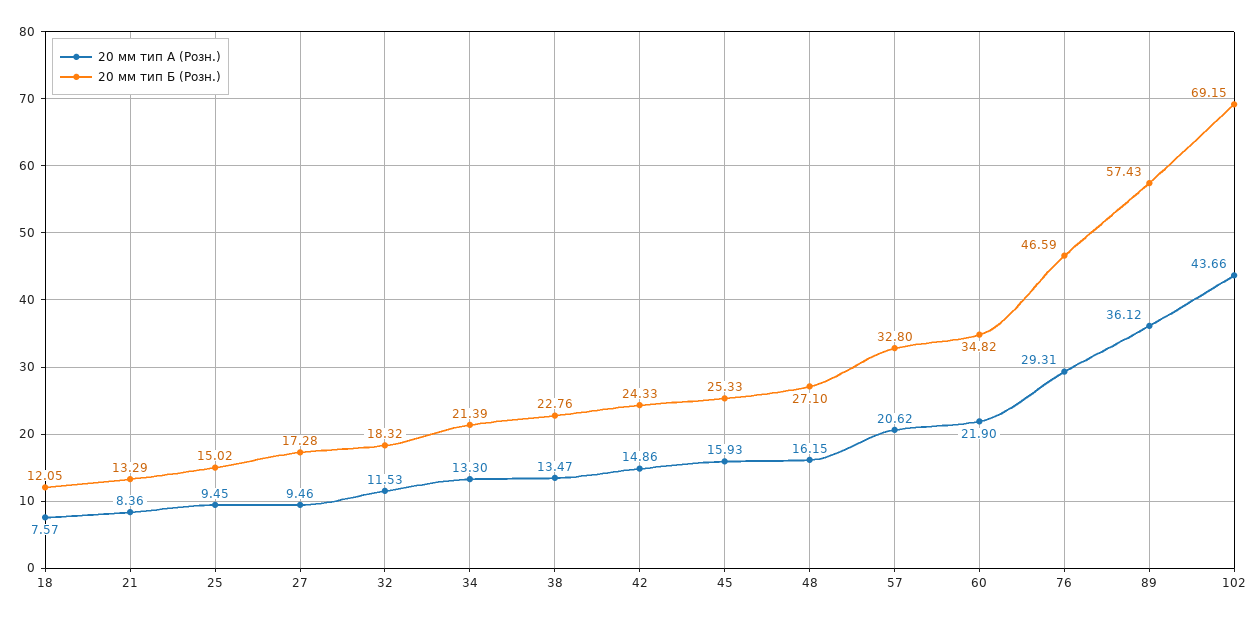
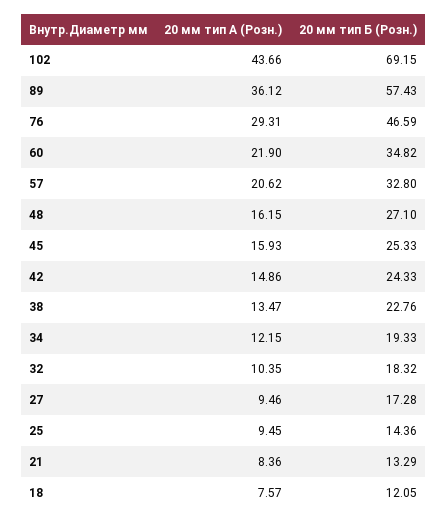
  {
    "20 мм тип А (Розн.)": {
      "18": 7.57,
      "21": 8.36,
      "25": 9.45,
      "27": 9.46,
-     "32": 11.53,
+     "32": 10.35,
-     "34": 13.3,
+     "34": 12.15,
      "38": 13.47,
      "42": 14.86,
      "45": 15.93,
      "48": 16.15,
      "57": 20.62,
      "60": 21.9,
      "76": 29.31,
      "89": 36.12,
      "102": 43.66
    },
    "20 мм тип Б (Розн.)": {
      "18": 12.05,
      "21": 13.29,
-     "25": 15.02,
+     "25": 14.36,
      "27": 17.28,
      "32": 18.32,
-     "34": 21.39,
+     "34": 19.33,
      "38": 22.76,
      "42": 24.33,
      "45": 25.33,
      "48": 27.1,
      "57": 32.8,
      "60": 34.82,
      "76": 46.59,
      "89": 57.43,
      "102": 69.15
    }
  }

